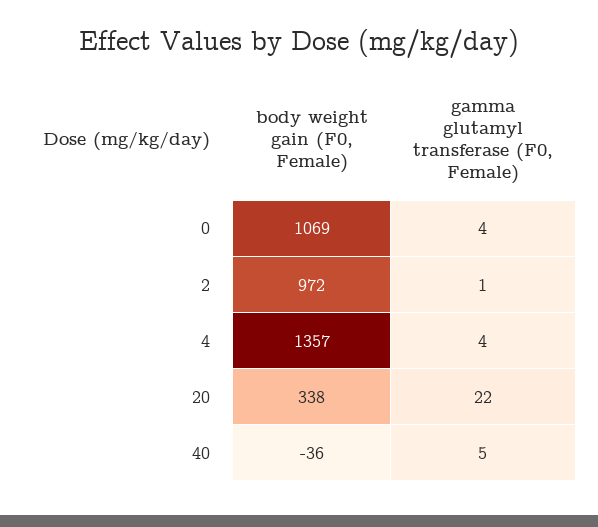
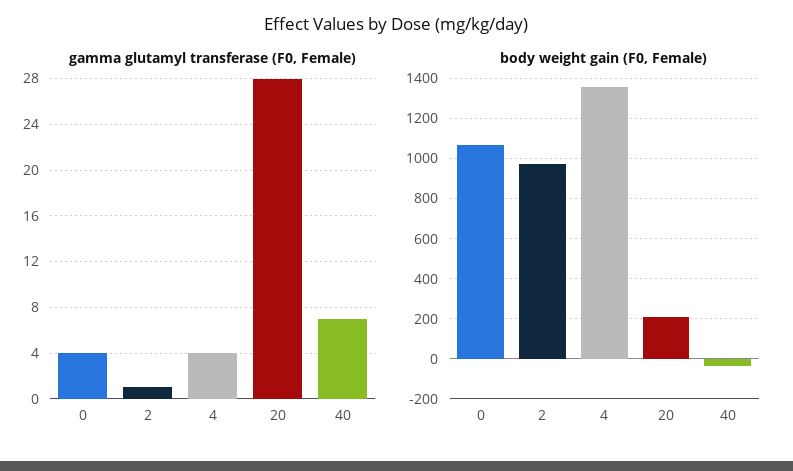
  {
    "body weight gain (F0, Female)": {
      "0": 1069,
      "2": 972,
      "4": 1357,
-     "20": 338,
+     "20": 200,
      "40": -36
    },
    "gamma glutamyl transferase (F0, Female)": {
      "0": 4,
      "2": 1,
      "4": 4,
-     "20": 22,
+     "20": 28,
-     "40": 5
+     "40": 7
    }
  }

